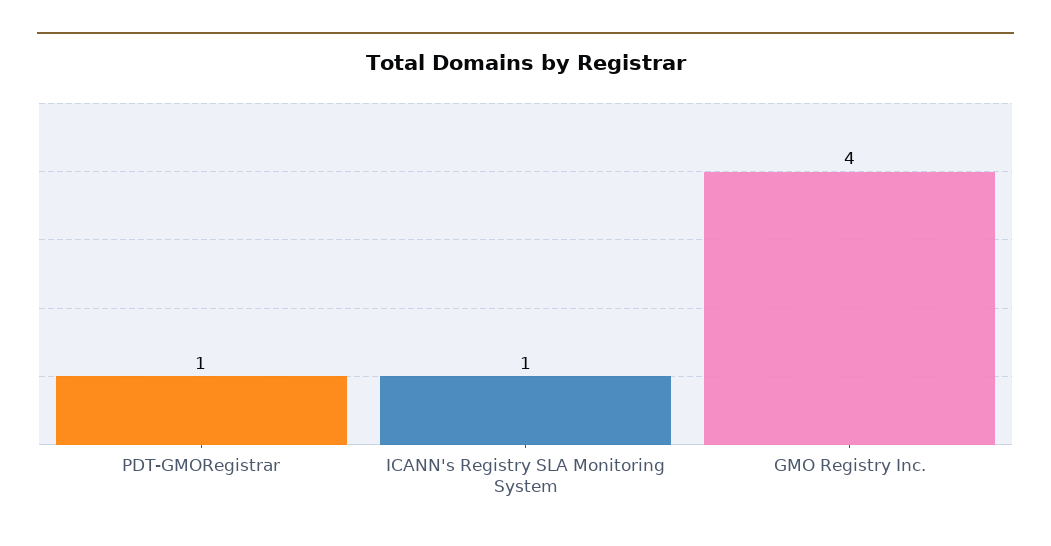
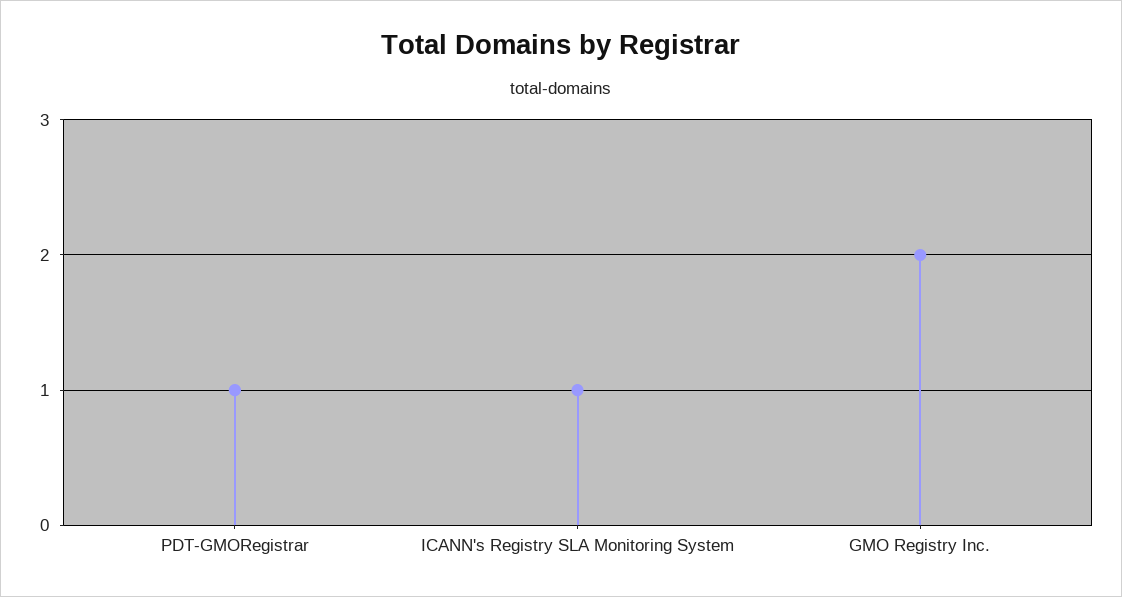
  {
    "PDT-GMORegistrar": 1,
    "ICANN's Registry SLA Monitoring System": 1,
-   "GMO Registry Inc.": 4
+   "GMO Registry Inc.": 2
  }

